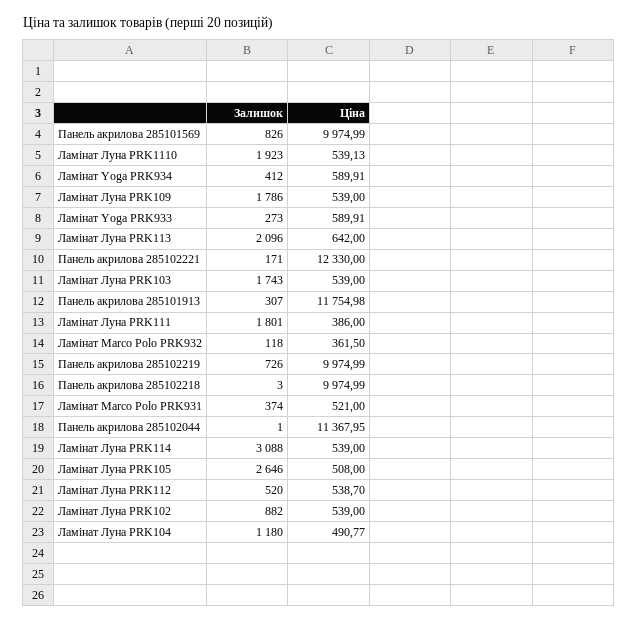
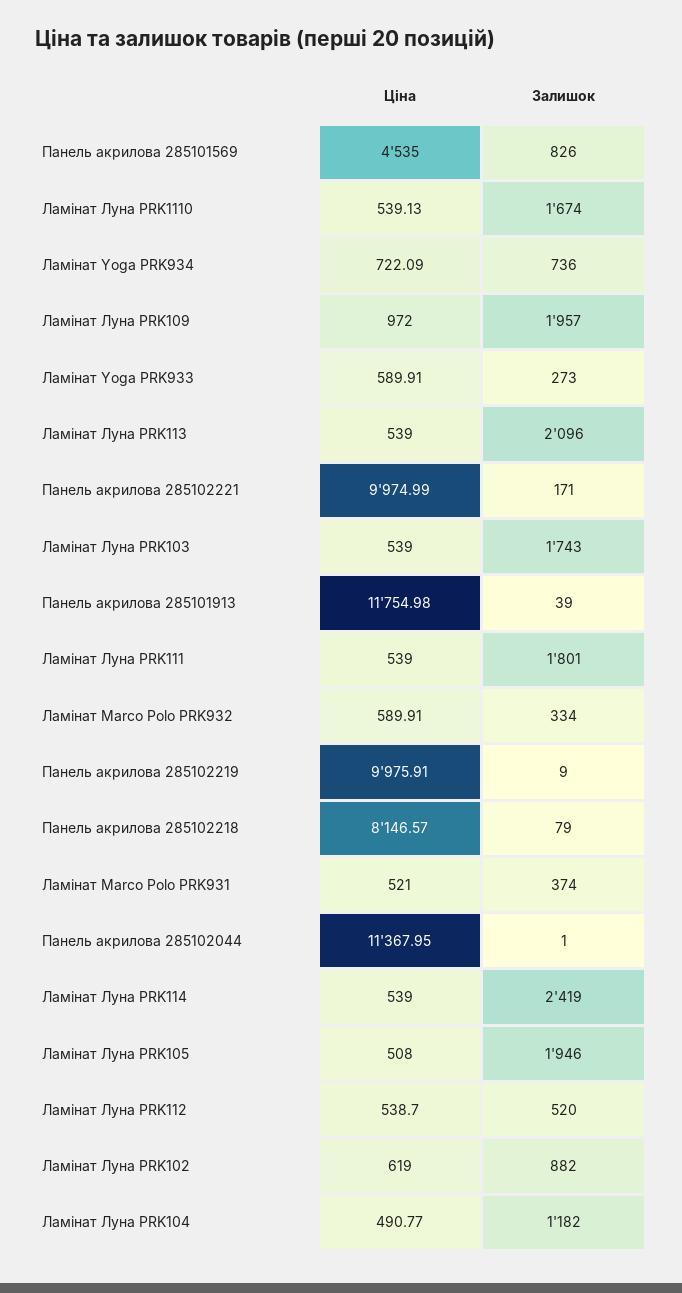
  {
    "Залишок": {
      "Панель акрилова 285101569": 826,
-     "Ламінат Луна PRK1110": 1923,
+     "Ламінат Луна PRK1110": 1674,
-     "Ламінат Yoga PRK934": 412,
+     "Ламінат Yoga PRK934": 736,
-     "Ламінат Луна PRK109": 1786,
+     "Ламінат Луна PRK109": 1957,
      "Ламінат Yoga PRK933": 273,
      "Ламінат Луна PRK113": 2096,
      "Панель акрилова 285102221": 171,
      "Ламінат Луна PRK103": 1743,
-     "Панель акрилова 285101913": 307,
+     "Панель акрилова 285101913": 39,
      "Ламінат Луна PRK111": 1801,
-     "Ламінат Marco Polo PRK932": 118,
+     "Ламінат Marco Polo PRK932": 334,
-     "Панель акрилова 285102219": 726,
+     "Панель акрилова 285102219": 9,
-     "Панель акрилова 285102218": 3,
+     "Панель акрилова 285102218": 79,
      "Ламінат Marco Polo PRK931": 374,
      "Панель акрилова 285102044": 1,
-     "Ламінат Луна PRK114": 3088,
+     "Ламінат Луна PRK114": 2419,
-     "Ламінат Луна PRK105": 2646,
+     "Ламінат Луна PRK105": 1946,
      "Ламінат Луна PRK112": 520,
      "Ламінат Луна PRK102": 882,
-     "Ламінат Луна PRK104": 1180
+     "Ламінат Луна PRK104": 1182
    },
    "Ціна": {
-     "Панель акрилова 285101569": 9974.99,
+     "Панель акрилова 285101569": 4535,
      "Ламінат Луна PRK1110": 539.13,
-     "Ламінат Yoga PRK934": 589.91,
+     "Ламінат Yoga PRK934": 722.09,
-     "Ламінат Луна PRK109": 539,
+     "Ламінат Луна PRK109": 972,
      "Ламінат Yoga PRK933": 589.91,
-     "Ламінат Луна PRK113": 642,
+     "Ламінат Луна PRK113": 539,
-     "Панель акрилова 285102221": 12330,
+     "Панель акрилова 285102221": 9974.99,
      "Ламінат Луна PRK103": 539,
      "Панель акрилова 285101913": 11754.98,
-     "Ламінат Луна PRK111": 386,
+     "Ламінат Луна PRK111": 539,
-     "Ламінат Marco Polo PRK932": 361.5,
+     "Ламінат Marco Polo PRK932": 589.91,
-     "Панель акрилова 285102219": 9974.99,
+     "Панель акрилова 285102219": 9975.91,
-     "Панель акрилова 285102218": 9974.99,
+     "Панель акрилова 285102218": 8146.57,
      "Ламінат Marco Polo PRK931": 521,
      "Панель акрилова 285102044": 11367.95,
      "Ламінат Луна PRK114": 539,
      "Ламінат Луна PRK105": 508,
      "Ламінат Луна PRK112": 538.7,
-     "Ламінат Луна PRK102": 539,
+     "Ламінат Луна PRK102": 619,
      "Ламінат Луна PRK104": 490.77
    }
  }

